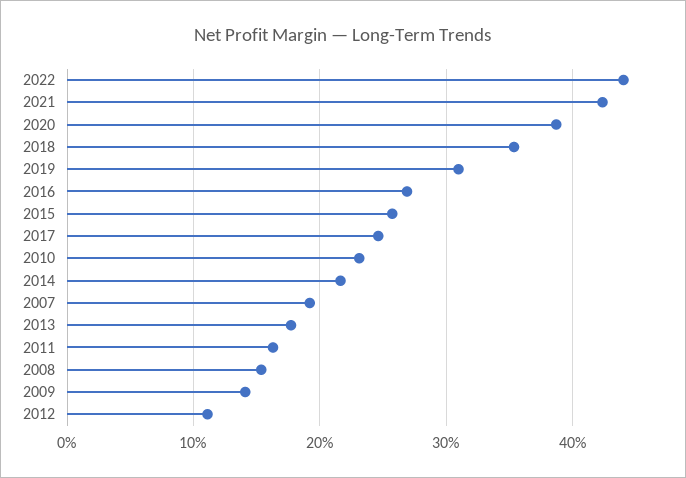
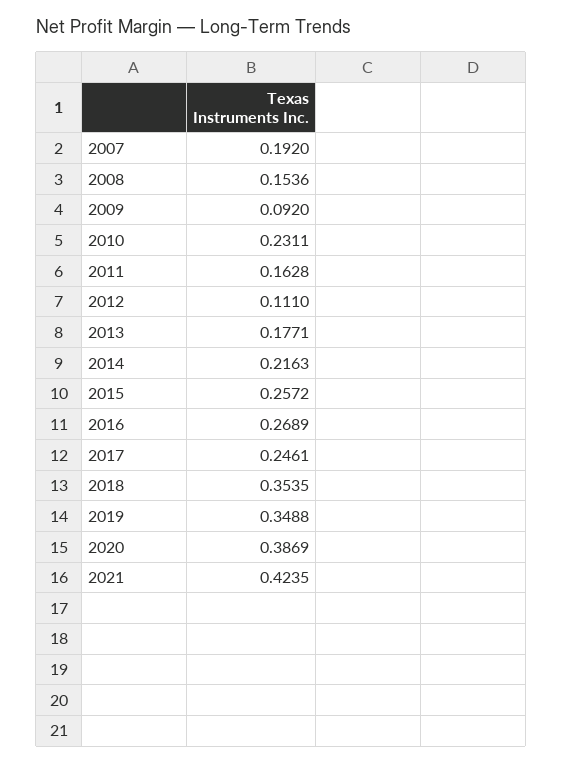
  {
-   "2022": 0.44,
    "2021": 0.4235,
    "2020": 0.3869,
    "2018": 0.3535,
-   "2019": 0.31,
+   "2019": 0.3488,
    "2016": 0.2689,
    "2015": 0.2572,
    "2017": 0.2461,
    "2010": 0.2311,
    "2014": 0.2163,
    "2007": 0.192,
    "2013": 0.1771,
    "2011": 0.1628,
    "2008": 0.1536,
-   "2009": 0.14,
+   "2009": 0.092,
    "2012": 0.111
  }

